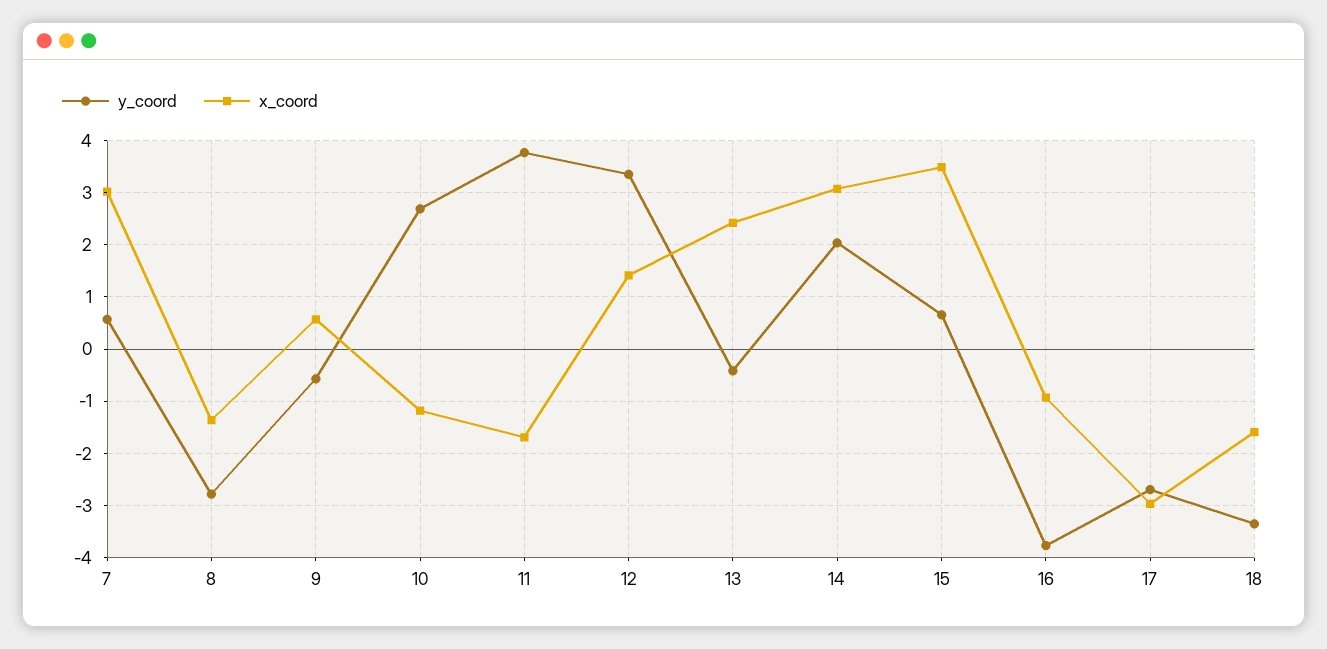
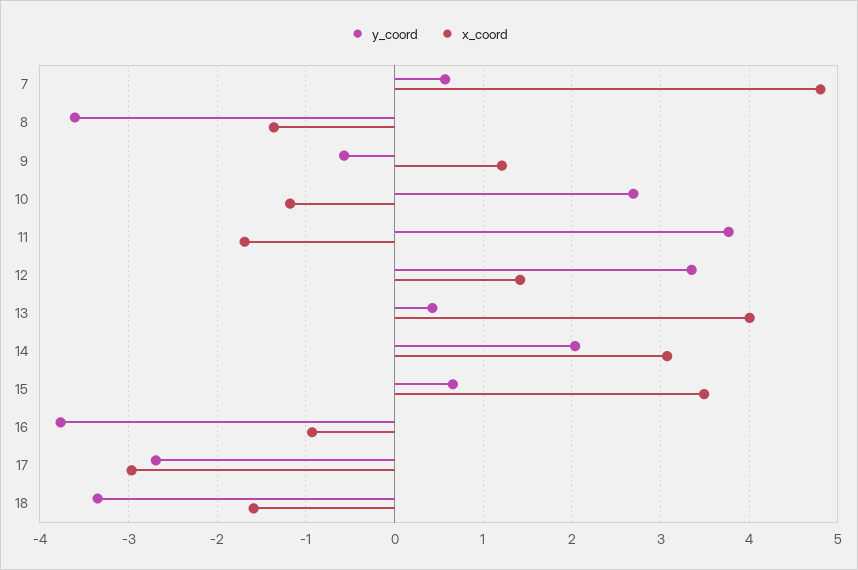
  {
    "y_coord": {
      "7": 0.6,
-     "8": -2.8,
+     "8": -3.6,
      "9": -0.6,
      "10": 2.7,
      "11": 3.8,
      "12": 3.4,
-     "13": -0.4,
+     "13": 0.4,
      "14": 2,
      "15": 0.7,
      "16": -3.8,
      "17": -2.7,
      "18": -3.4
    },
    "x_coord": {
-     "7": 3,
+     "7": 4.8,
      "8": -1.4,
-     "9": 0.6,
+     "9": 1.2,
      "10": -1.2,
      "11": -1.7,
      "12": 1.4,
-     "13": 2.4,
+     "13": 4,
      "14": 3.1,
      "15": 3.5,
      "16": -0.9,
      "17": -3,
      "18": -1.6
    }
  }

